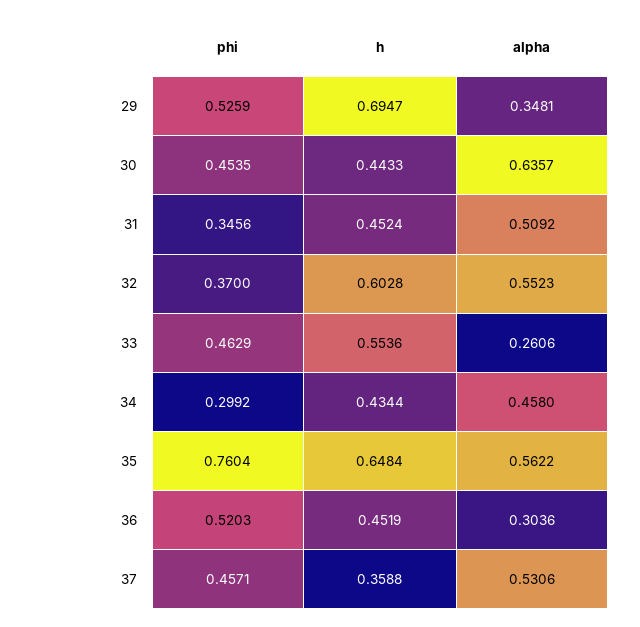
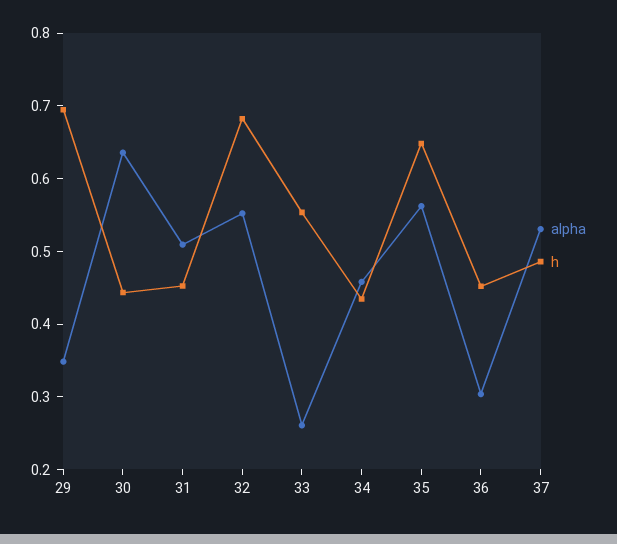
  {
-   "phi": {
-     "29": 0.5259,
-     "30": 0.4535,
-     "31": 0.3456,
-     "32": 0.37,
-     "33": 0.4629,
-     "34": 0.2992,
-     "35": 0.7604,
-     "36": 0.5203,
-     "37": 0.4571
-   },
    "h": {
      "29": 0.6947,
      "30": 0.4433,
      "31": 0.4524,
-     "32": 0.6028,
+     "32": 0.68,
      "33": 0.5536,
      "34": 0.4344,
      "35": 0.6484,
      "36": 0.4519,
-     "37": 0.3588
+     "37": 0.48
    },
    "alpha": {
      "29": 0.3481,
      "30": 0.6357,
      "31": 0.5092,
      "32": 0.5523,
      "33": 0.2606,
      "34": 0.458,
      "35": 0.5622,
      "36": 0.3036,
      "37": 0.5306
    }
  }

